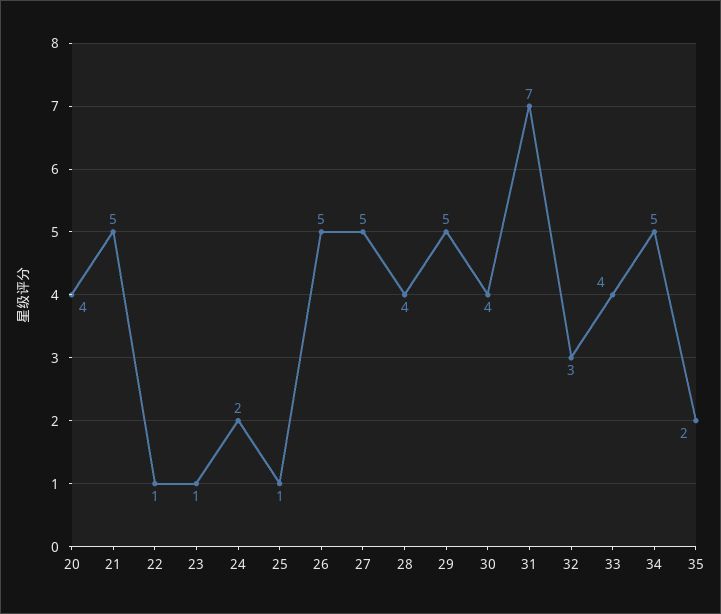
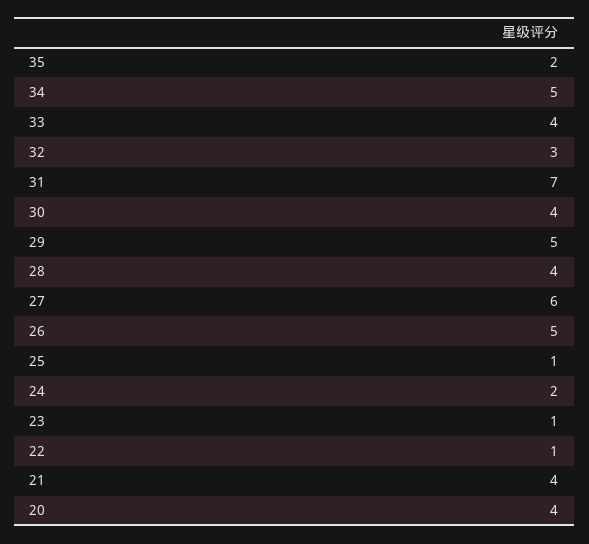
  {
    "20": 4,
-   "21": 5,
+   "21": 4,
    "22": 1,
    "23": 1,
    "24": 2,
    "25": 1,
    "26": 5,
-   "27": 5,
+   "27": 6,
    "28": 4,
    "29": 5,
    "30": 4,
    "31": 7,
    "32": 3,
    "33": 4,
    "34": 5,
    "35": 2
  }

